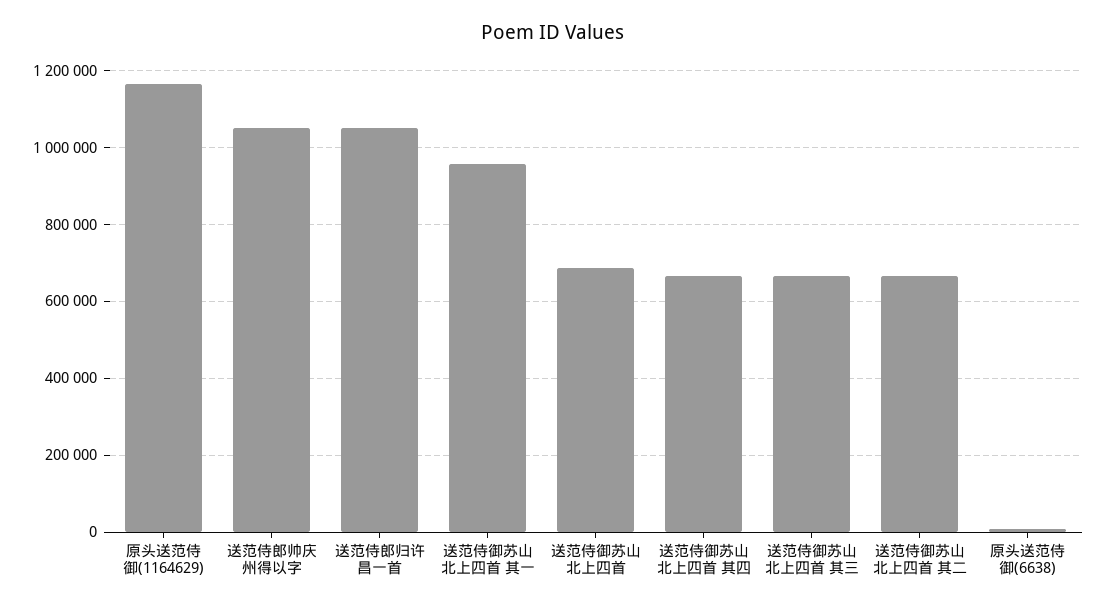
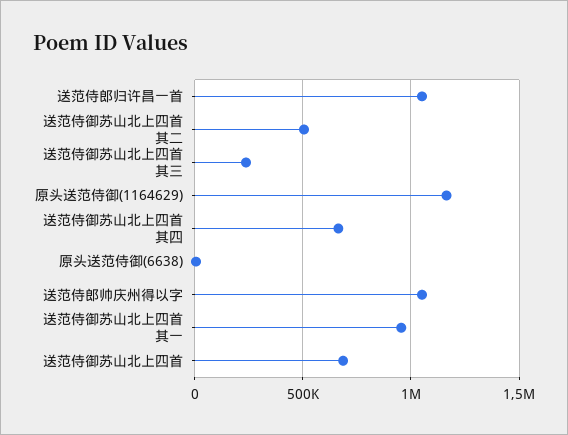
  {
    "原头送范侍御(1164629)": 1160000,
    "送范侍郎帅庆州得以字": 1060000,
    "送范侍郎归许昌一首": 1060000,
    "送范侍御苏山北上四首 其一": 960000,
    "送范侍御苏山北上四首": 680000,
    "送范侍御苏山北上四首 其四": 660000,
-   "送范侍御苏山北上四首 其三": 660000,
+   "送范侍御苏山北上四首 其三": 250000,
-   "送范侍御苏山北上四首 其二": 660000,
+   "送范侍御苏山北上四首 其二": 500000,
    "原头送范侍御(6638)": 0
  }

